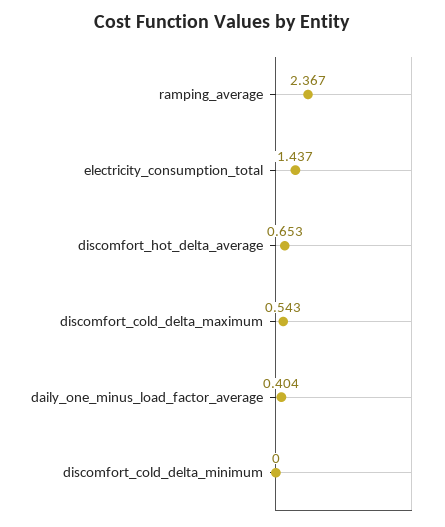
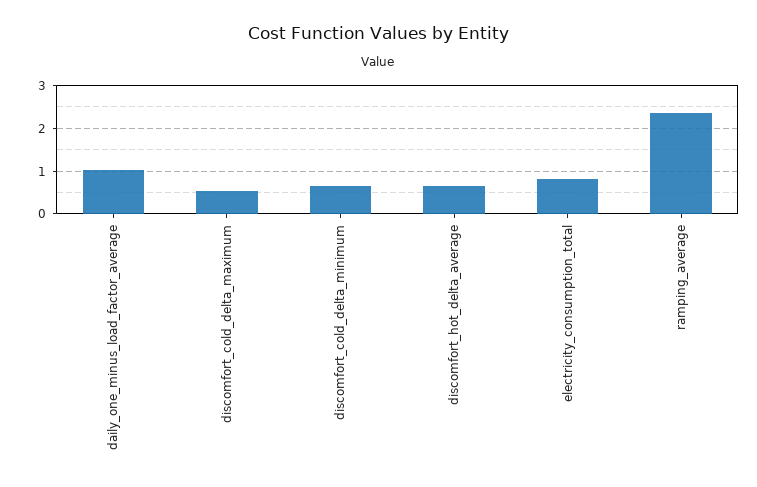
  {
    "ramping_average": 2.367,
-   "electricity_consumption_total": 1.437,
+   "electricity_consumption_total": 0.8,
    "discomfort_hot_delta_average": 0.653,
    "discomfort_cold_delta_maximum": 0.543,
-   "daily_one_minus_load_factor_average": 0.404,
+   "daily_one_minus_load_factor_average": 1,
-   "discomfort_cold_delta_minimum": 0
+   "discomfort_cold_delta_minimum": 0.6
  }

